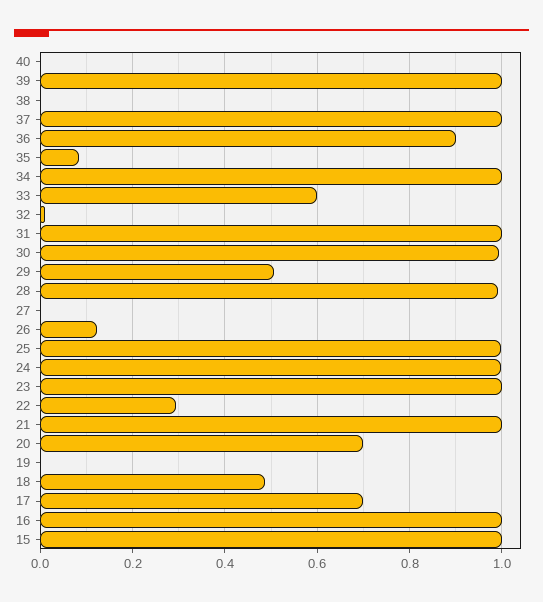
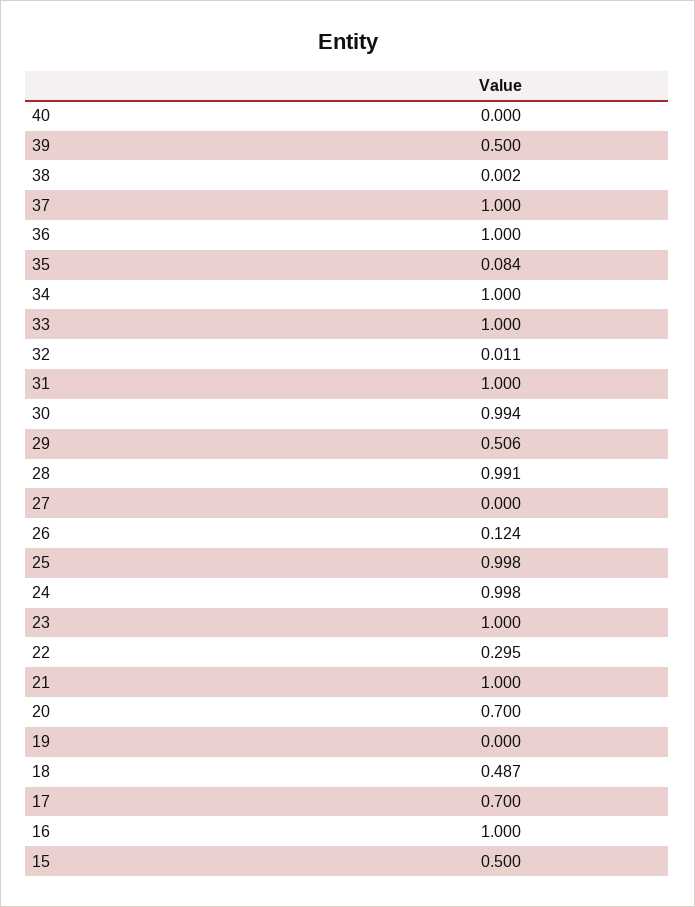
  {
    "40": 0,
-   "39": 1,
+   "39": 0.5,
    "38": 0.002,
    "37": 1,
-   "36": 0.9,
+   "36": 1,
    "35": 0.084,
    "34": 1,
-   "33": 0.6,
+   "33": 1,
    "32": 0.011,
    "31": 1,
    "30": 0.994,
    "29": 0.506,
    "28": 0.991,
    "27": 0,
    "26": 0.124,
    "25": 0.998,
    "24": 0.998,
    "23": 1,
    "22": 0.295,
    "21": 1,
    "20": 0.7,
    "19": 0,
    "18": 0.487,
    "17": 0.7,
    "16": 1,
-   "15": 1
+   "15": 0.5
  }

